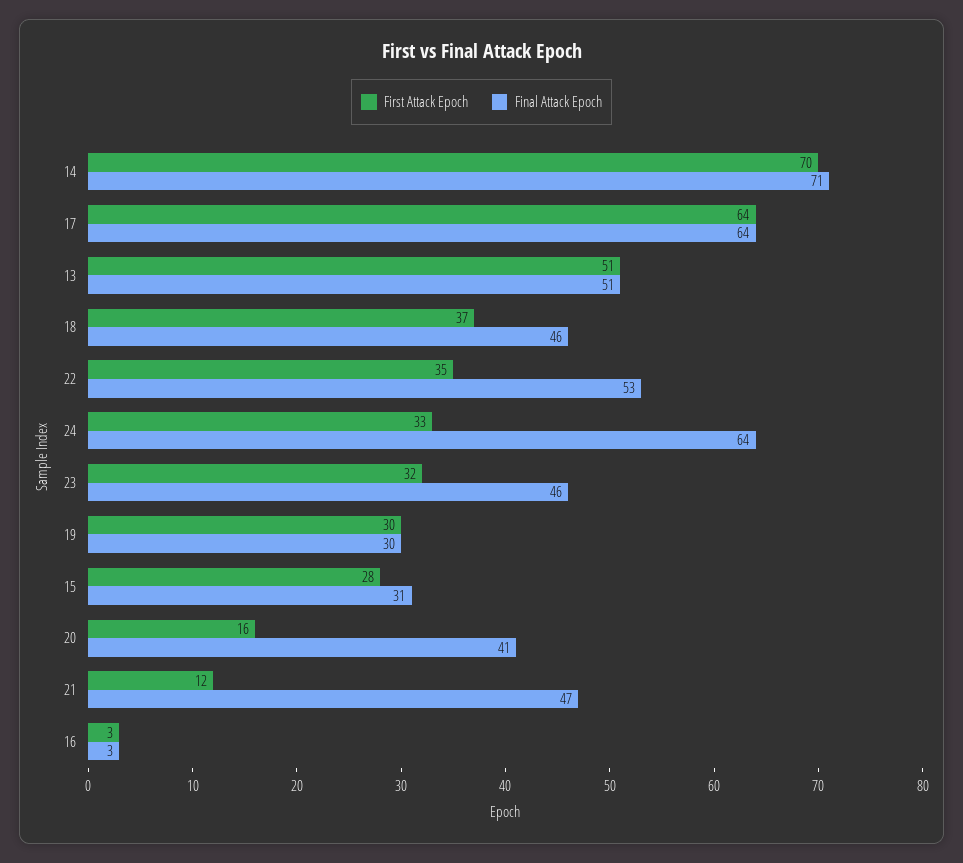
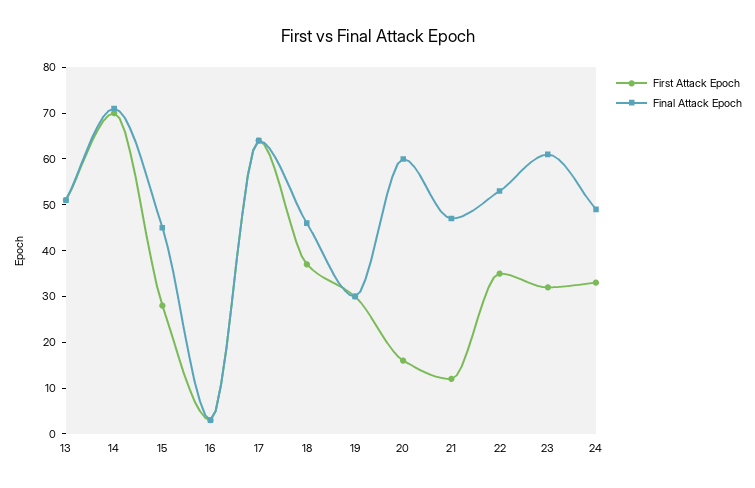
  {
    "First Attack Epoch": {
      "14": 70,
      "17": 64,
      "13": 51,
      "18": 37,
      "22": 35,
      "24": 33,
      "23": 32,
      "19": 30,
      "15": 28,
      "20": 16,
      "21": 12,
      "16": 3
    },
    "Final Attack Epoch": {
      "14": 71,
      "17": 64,
      "13": 51,
      "18": 46,
      "22": 53,
-     "24": 64,
+     "24": 50,
-     "23": 46,
+     "23": 60,
      "19": 30,
-     "15": 31,
+     "15": 45,
-     "20": 41,
+     "20": 60,
      "21": 47,
      "16": 3
    }
  }

